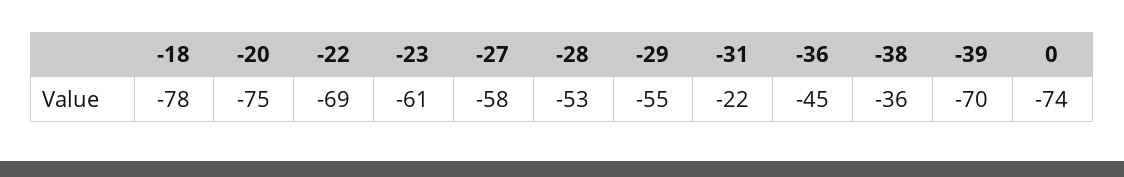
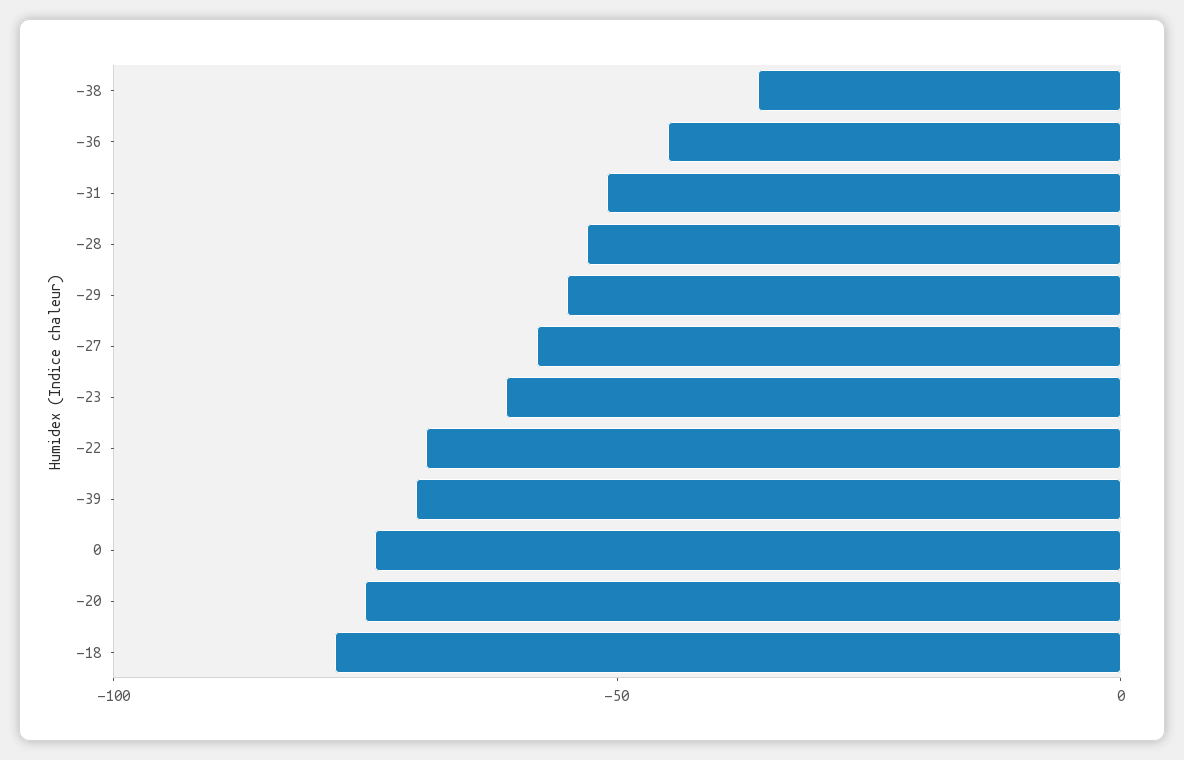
  {
    "-18": -78,
    "-20": -75,
    "-22": -69,
    "-23": -61,
    "-27": -58,
    "-28": -53,
    "-29": -55,
-   "-31": -22,
+   "-31": -50,
    "-36": -45,
    "-38": -36,
    "-39": -70,
    "0": -74
  }

